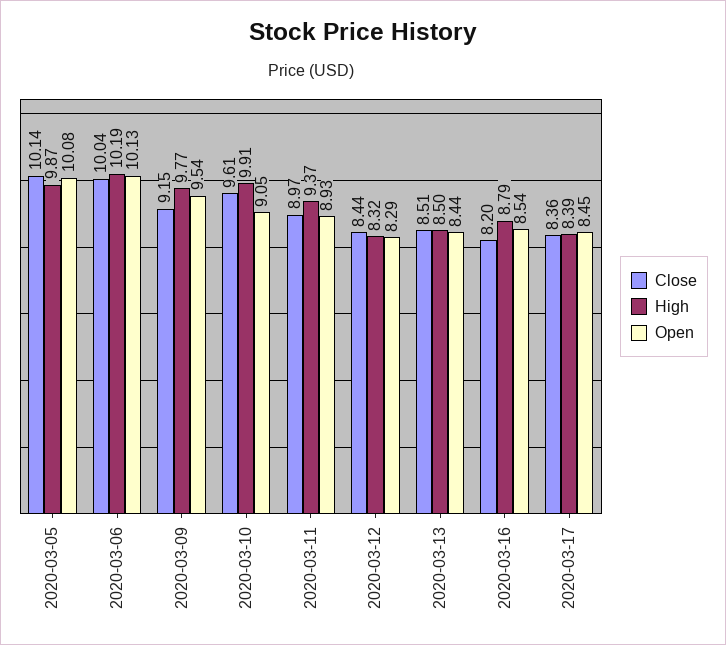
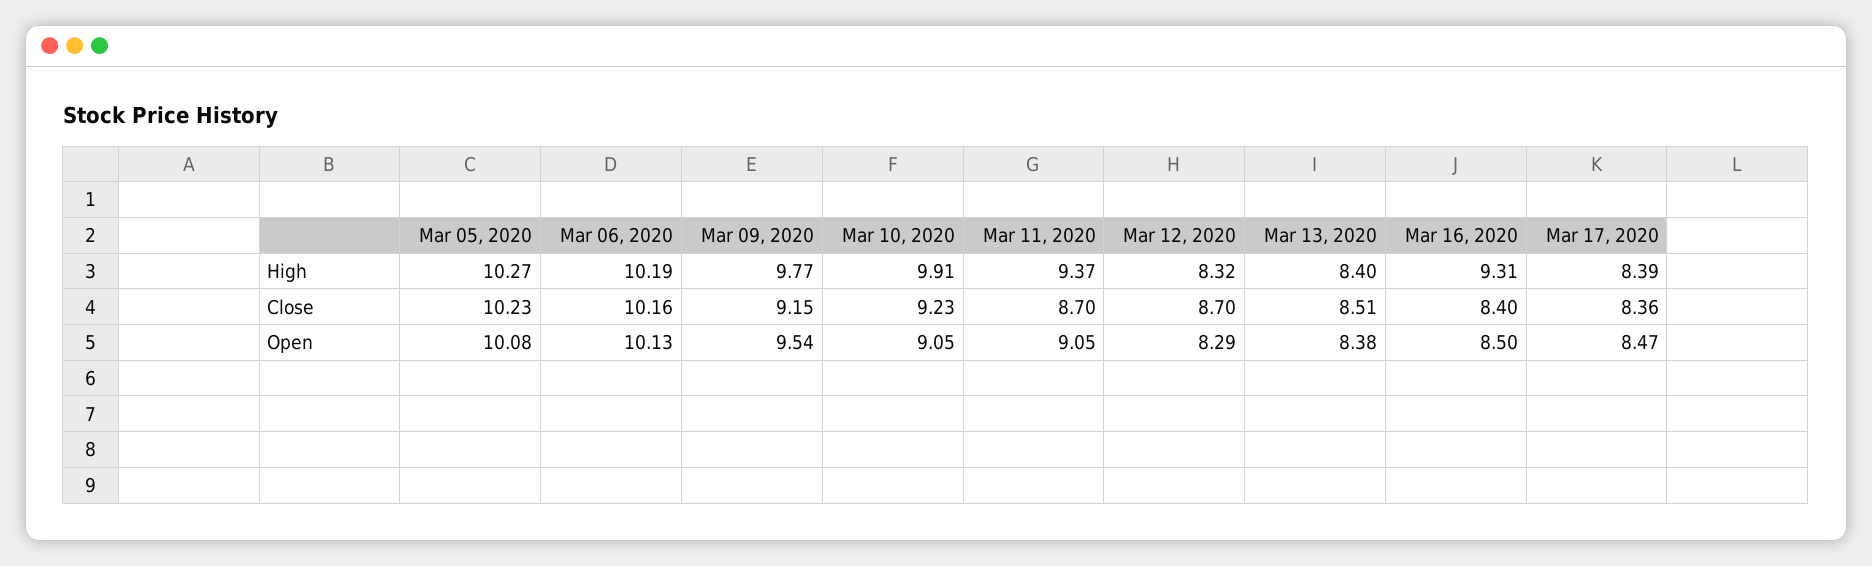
  {
    "Close": {
-     "2020-03-05": 10.14,
+     "2020-03-05": 10.23,
-     "2020-03-06": 10.04,
+     "2020-03-06": 10.16,
      "2020-03-09": 9.15,
-     "2020-03-10": 9.61,
+     "2020-03-10": 9.23,
-     "2020-03-11": 8.97,
+     "2020-03-11": 8.7,
-     "2020-03-12": 8.44,
+     "2020-03-12": 8.7,
      "2020-03-13": 8.51,
-     "2020-03-16": 8.2,
+     "2020-03-16": 8.4,
      "2020-03-17": 8.36
    },
    "High": {
-     "2020-03-05": 9.87,
+     "2020-03-05": 10.27,
      "2020-03-06": 10.19,
      "2020-03-09": 9.77,
      "2020-03-10": 9.91,
      "2020-03-11": 9.37,
      "2020-03-12": 8.32,
-     "2020-03-13": 8.5,
+     "2020-03-13": 8.4,
-     "2020-03-16": 8.79,
+     "2020-03-16": 9.31,
      "2020-03-17": 8.39
    },
    "Open": {
      "2020-03-05": 10.08,
      "2020-03-06": 10.13,
      "2020-03-09": 9.54,
      "2020-03-10": 9.05,
-     "2020-03-11": 8.93,
+     "2020-03-11": 9.05,
      "2020-03-12": 8.29,
-     "2020-03-13": 8.44,
+     "2020-03-13": 8.38,
-     "2020-03-16": 8.54,
+     "2020-03-16": 8.5,
-     "2020-03-17": 8.45
+     "2020-03-17": 8.47
    }
  }

